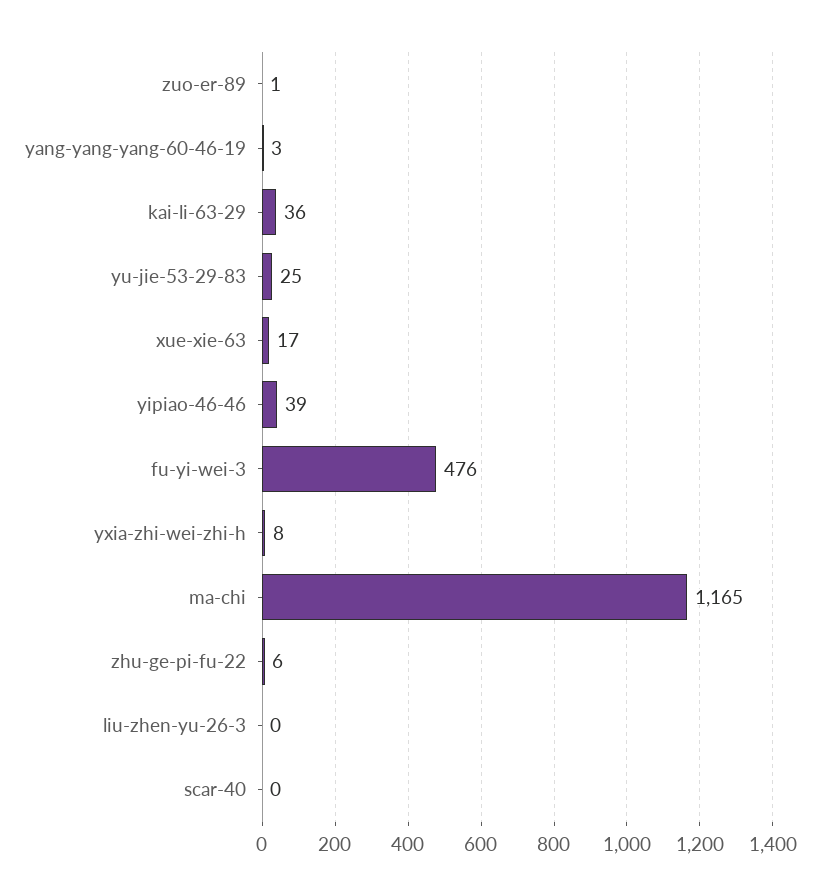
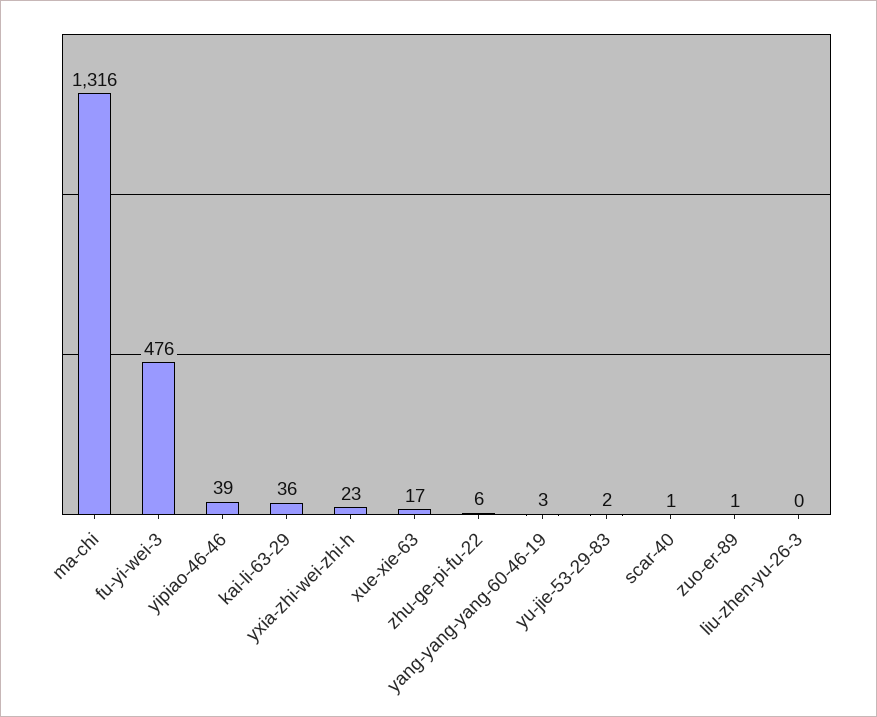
  {
    "zuo-er-89": 1,
    "yang-yang-yang-60-46-19": 3,
    "kai-li-63-29": 36,
-   "yu-jie-53-29-83": 25,
+   "yu-jie-53-29-83": 2,
    "xue-xie-63": 17,
    "yipiao-46-46": 39,
    "fu-yi-wei-3": 476,
-   "yxia-zhi-wei-zhi-h": 8,
+   "yxia-zhi-wei-zhi-h": 23,
-   "ma-chi": 1165,
+   "ma-chi": 1316,
    "zhu-ge-pi-fu-22": 6,
    "liu-zhen-yu-26-3": 0,
-   "scar-40": 0
+   "scar-40": 1
  }

